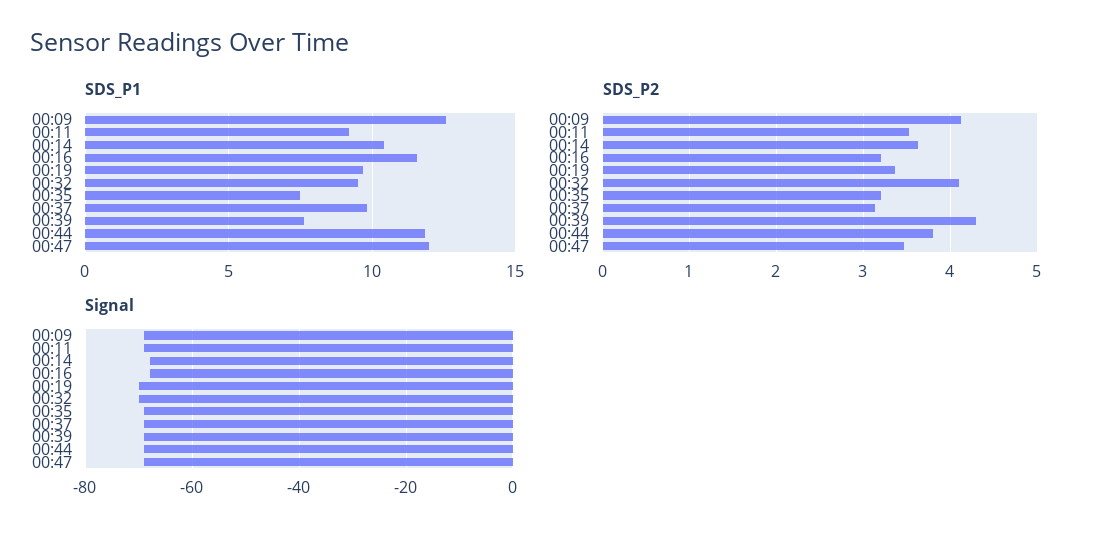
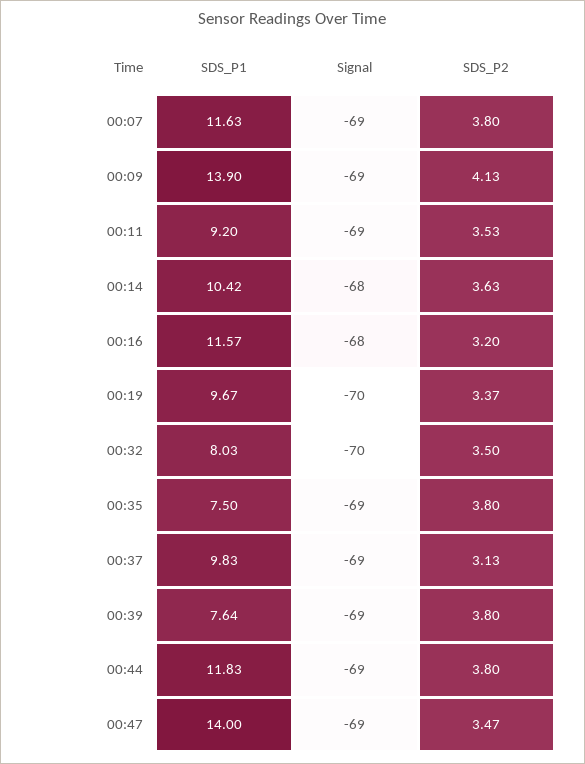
  {
    "SDS_P1": {
-     "00:09": 12.5,
+     "00:09": 13.9,
      "00:11": 9.2,
      "00:14": 10.42,
      "00:16": 11.57,
      "00:19": 9.67,
-     "00:32": 9.5,
+     "00:32": 8.03,
      "00:35": 7.5,
      "00:37": 9.83,
      "00:39": 7.64,
      "00:44": 11.83,
-     "00:47": 12
+     "00:47": 14,
+     "00:07": 11.63
    },
    "SDS_P2": {
      "00:09": 4.13,
      "00:11": 3.53,
      "00:14": 3.63,
      "00:16": 3.2,
      "00:19": 3.37,
-     "00:32": 4.1,
+     "00:32": 3.5,
-     "00:35": 3.2,
+     "00:35": 3.8,
      "00:37": 3.13,
-     "00:39": 4.3,
+     "00:39": 3.8,
      "00:44": 3.8,
-     "00:47": 3.47
+     "00:47": 3.47,
+     "00:07": 3.8
    },
    "Signal": {
      "00:09": -69,
      "00:11": -69,
      "00:14": -68,
      "00:16": -68,
      "00:19": -70,
      "00:32": -70,
      "00:35": -69,
      "00:37": -69,
      "00:39": -69,
      "00:44": -69,
-     "00:47": -69
+     "00:47": -69,
+     "00:07": -69
    }
  }

